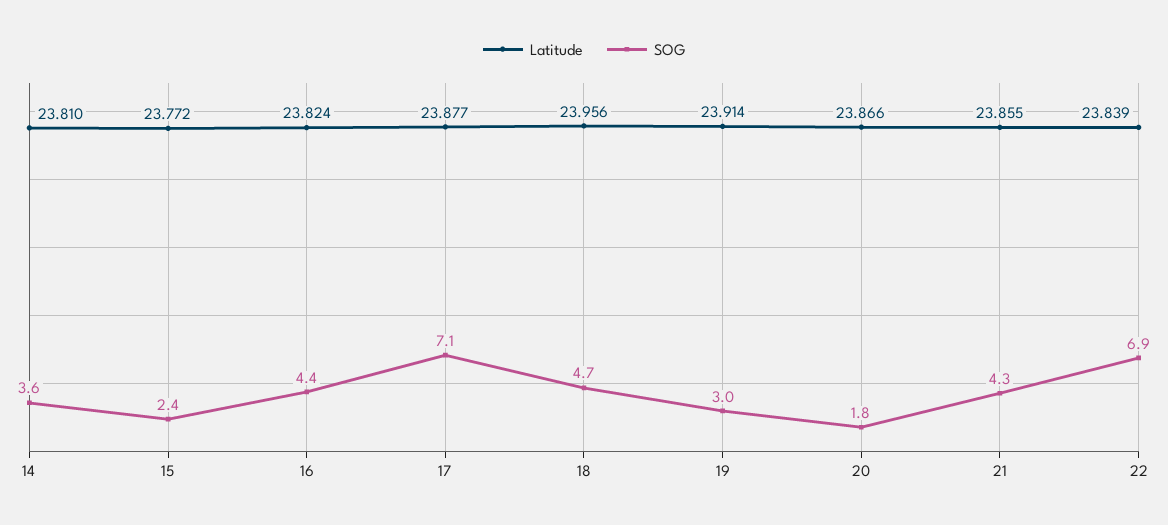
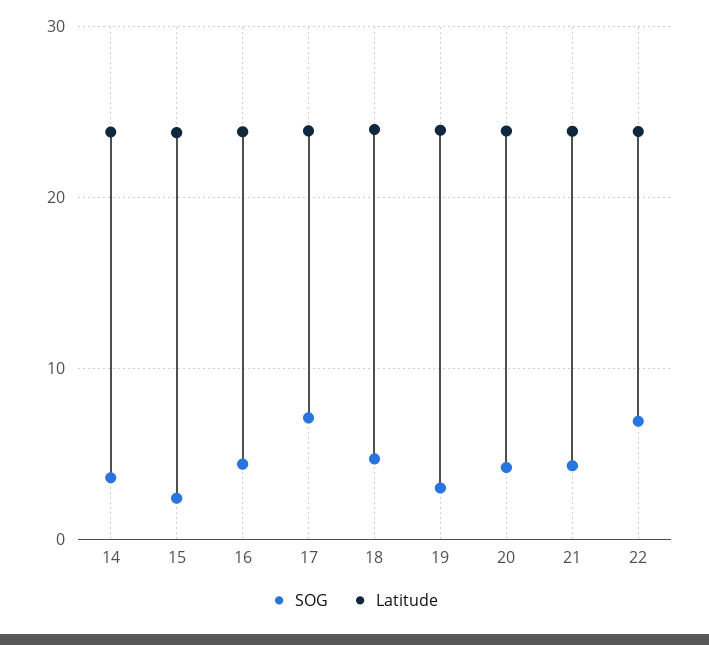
  {
    "Latitude": {
      "14": 23.81,
      "15": 23.772,
      "16": 23.824,
      "17": 23.877,
      "18": 23.956,
      "19": 23.914,
      "20": 23.866,
      "21": 23.855,
      "22": 23.839
    },
    "SOG": {
      "14": 3.6,
      "15": 2.4,
      "16": 4.4,
      "17": 7.1,
      "18": 4.7,
      "19": 3,
-     "20": 1.8,
+     "20": 4,
      "21": 4.3,
      "22": 6.9
    }
  }

